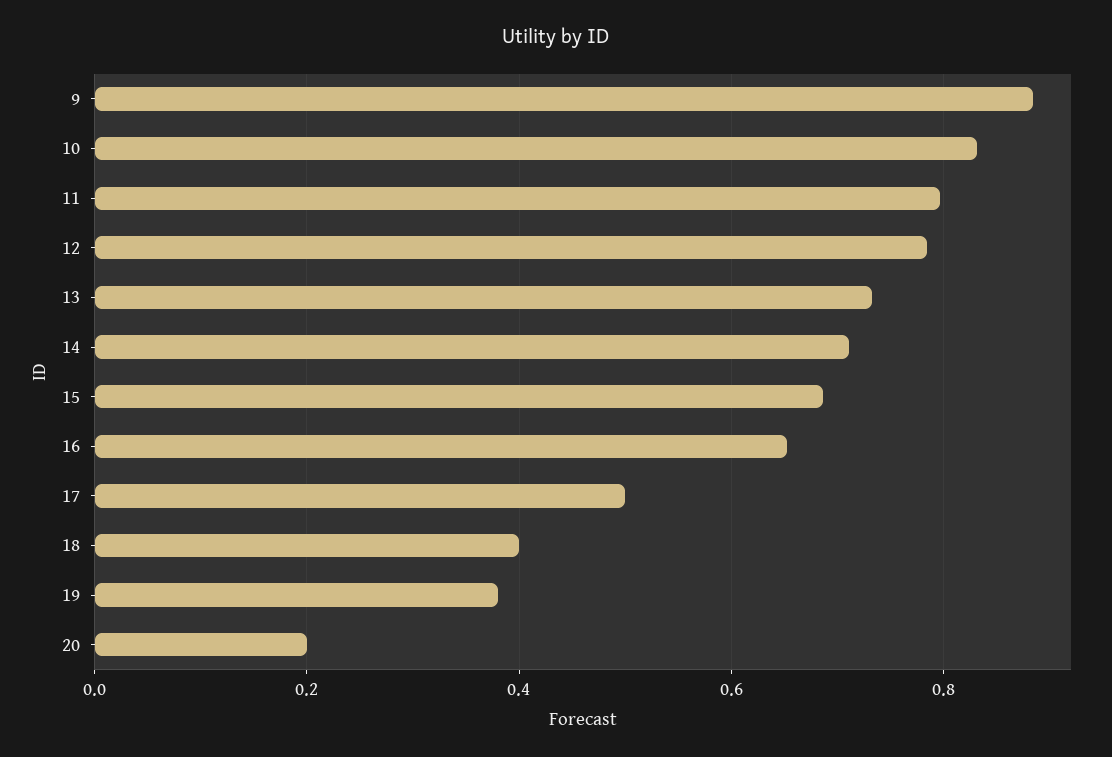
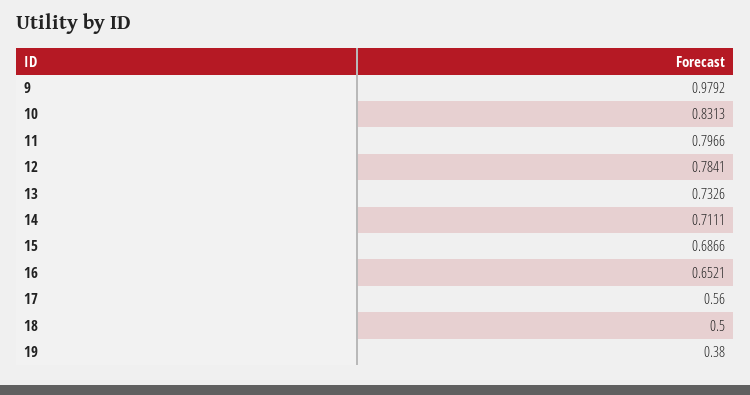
  {
-   "9": 0.88,
+   "9": 0.9792,
    "10": 0.8313,
    "11": 0.7966,
    "12": 0.7841,
    "13": 0.7326,
    "14": 0.7111,
    "15": 0.6866,
    "16": 0.6521,
-   "17": 0.5,
+   "17": 0.56,
-   "18": 0.4,
+   "18": 0.5,
-   "19": 0.38,
+   "19": 0.38
-   "20": 0.2
  }

